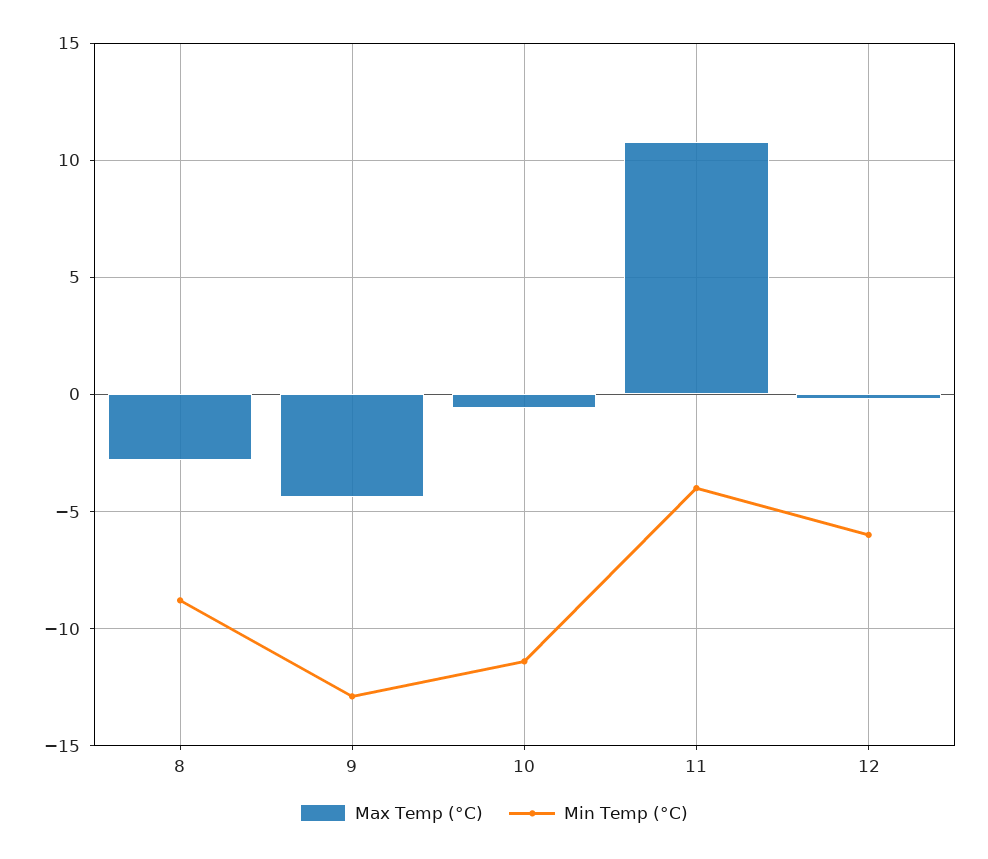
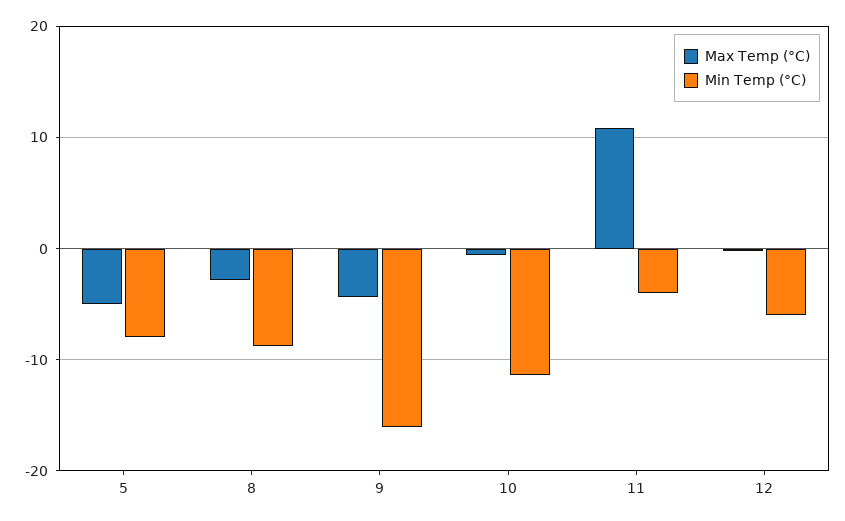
  {
    "Max Temp (°C)": {
      "8": -3,
      "9": -4.5,
      "10": -0.5,
      "11": 11,
-     "12": 0
+     "12": 0,
+     "5": -5
    },
    "Min Temp (°C)": {
      "8": -9,
-     "9": -13,
+     "9": -16,
      "10": -11.5,
      "11": -4,
-     "12": -6
+     "12": -6,
+     "5": -8
    }
  }

